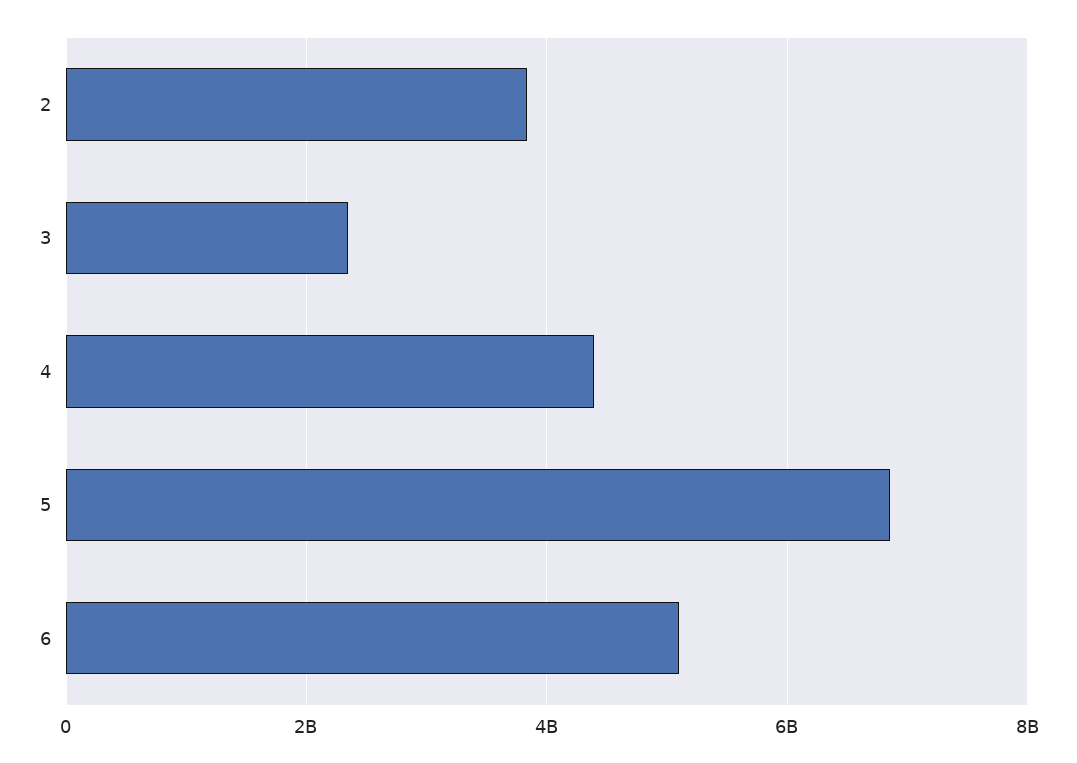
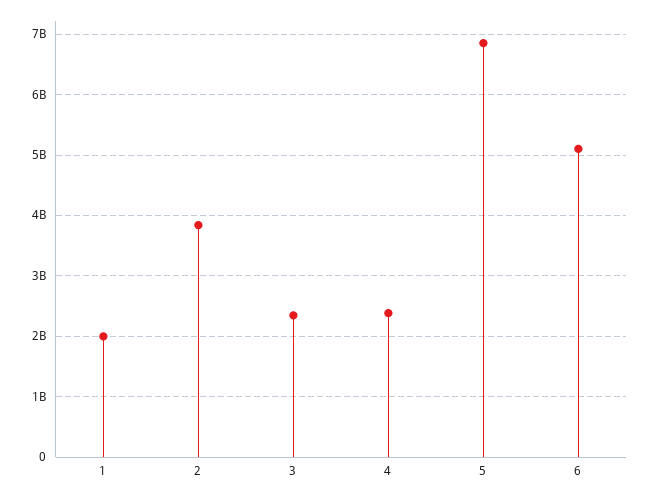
  {
    "2": 3800000000,
    "3": 2300000000,
-   "4": 4400000000,
+   "4": 2400000000,
    "5": 6900000000,
-   "6": 5100000000
+   "6": 5100000000,
+   "1": 2000000000
  }

